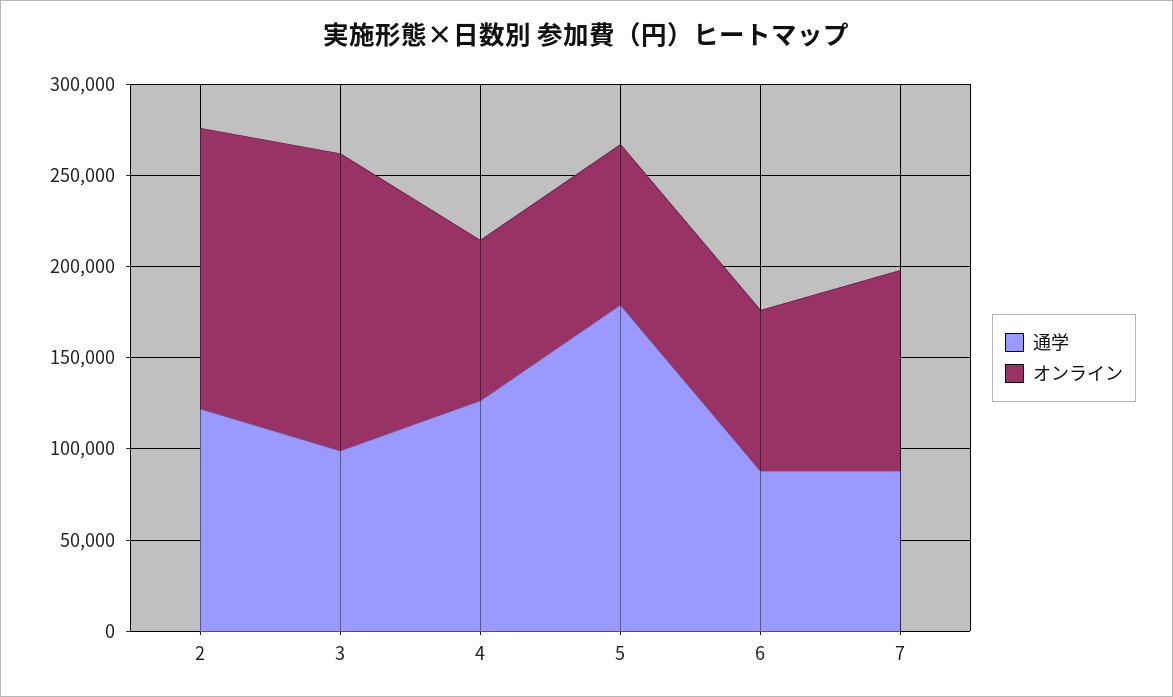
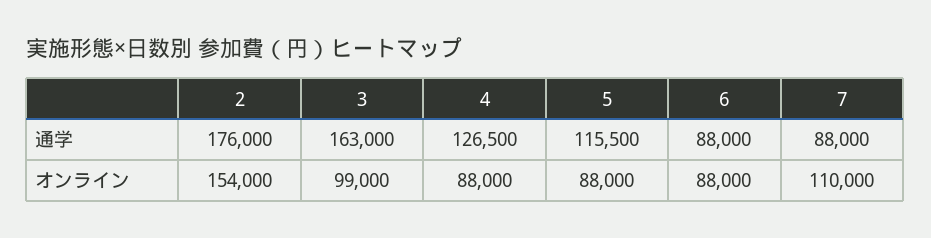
  {
    "通学": {
-     "2": 120000,
+     "2": 176000,
-     "3": 100000,
+     "3": 163000,
      "4": 126500,
-     "5": 180000,
+     "5": 115500,
      "6": 88000,
      "7": 88000
    },
    "オンライン": {
      "2": 154000,
-     "3": 160000,
+     "3": 99000,
      "4": 88000,
      "5": 88000,
      "6": 88000,
      "7": 110000
    }
  }

